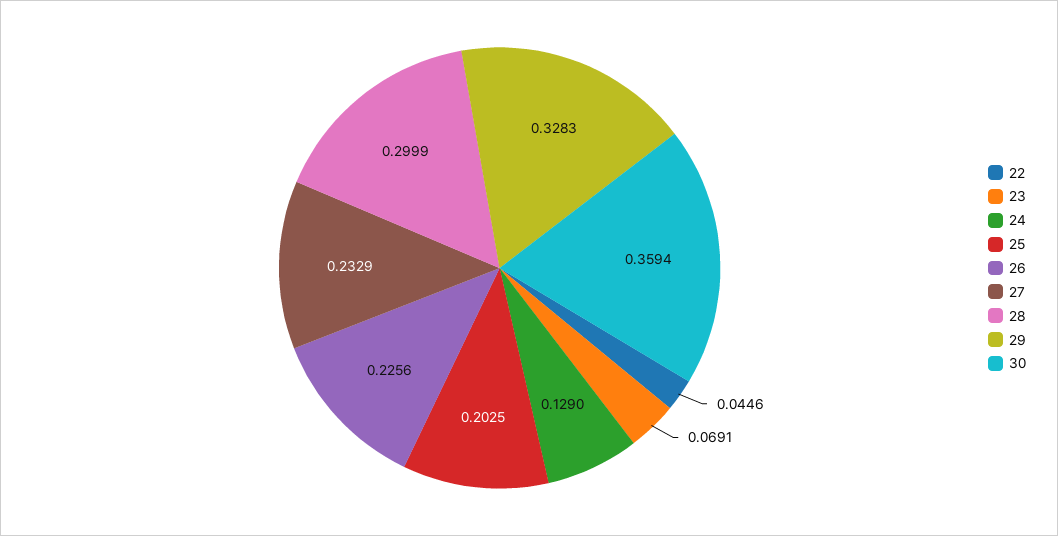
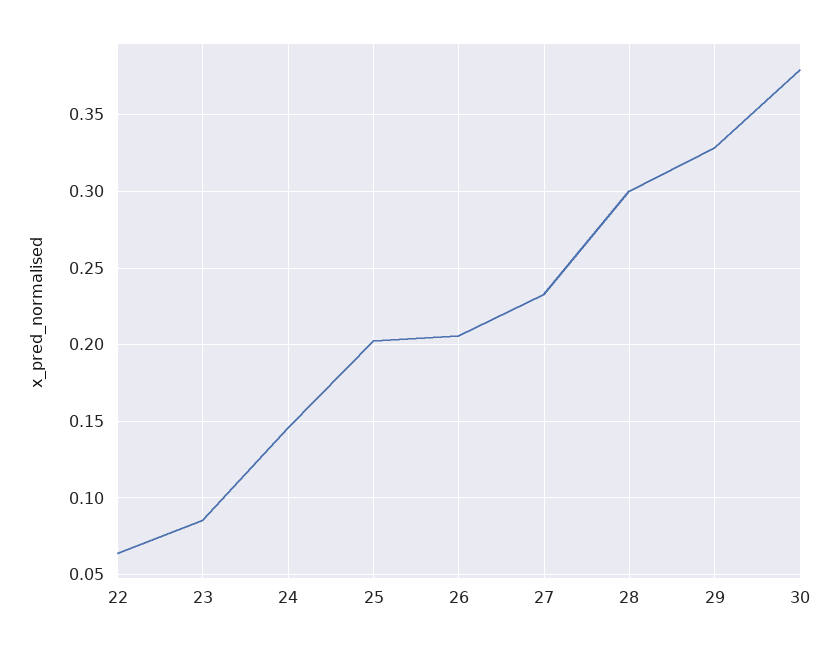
  {
-   "22": 0.0446,
+   "22": 0.065,
-   "23": 0.0691,
+   "23": 0.085,
-   "24": 0.129,
+   "24": 0.145,
    "25": 0.2025,
-   "26": 0.2256,
+   "26": 0.205,
    "27": 0.2329,
    "28": 0.2999,
    "29": 0.3283,
-   "30": 0.3594
+   "30": 0.38
  }

